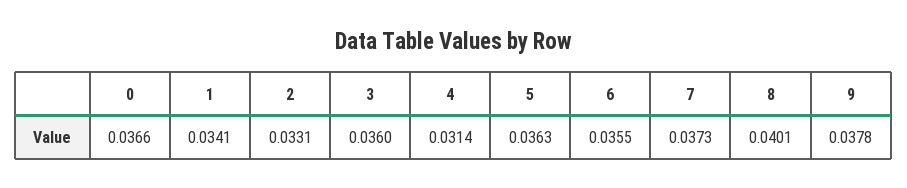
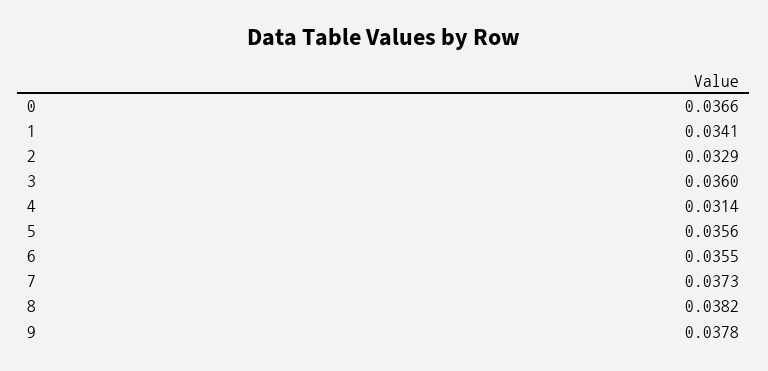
  {
    "0": 0.0366,
    "1": 0.0341,
-   "2": 0.0331,
+   "2": 0.0329,
    "3": 0.036,
    "4": 0.0314,
-   "5": 0.0363,
+   "5": 0.0356,
    "6": 0.0355,
    "7": 0.0373,
-   "8": 0.0401,
+   "8": 0.0382,
    "9": 0.0378
  }

